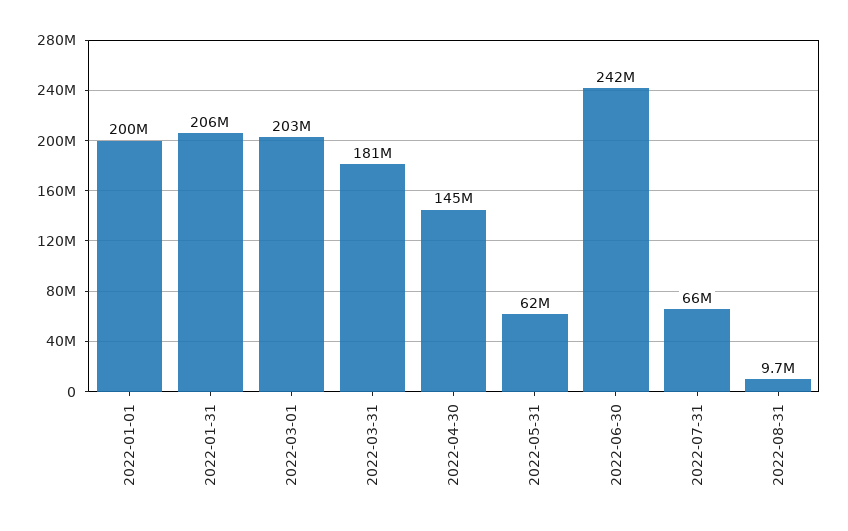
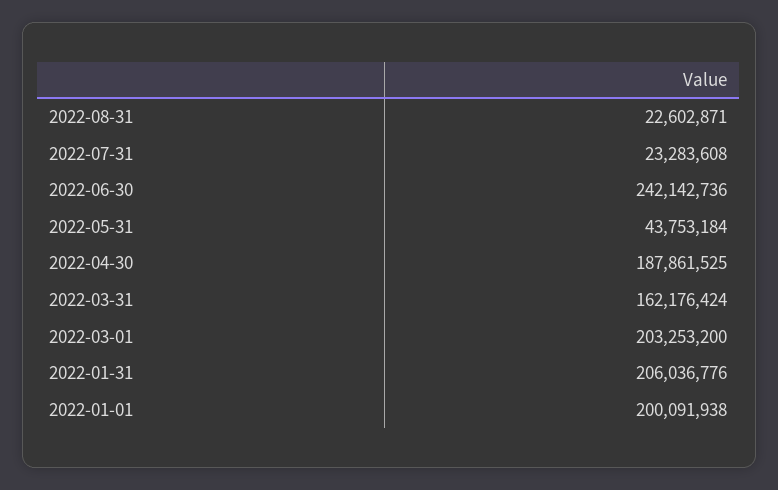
  {
    "2022-01-01": 200091938,
    "2022-01-31": 206036776,
    "2022-03-01": 203253200,
-   "2022-03-31": 181000000,
+   "2022-03-31": 162176424,
-   "2022-04-30": 145000000,
+   "2022-04-30": 187861525,
-   "2022-05-31": 62000000,
+   "2022-05-31": 43753184,
    "2022-06-30": 242142736,
-   "2022-07-31": 66000000,
+   "2022-07-31": 23283608,
-   "2022-08-31": 9700000
+   "2022-08-31": 22602871
  }

